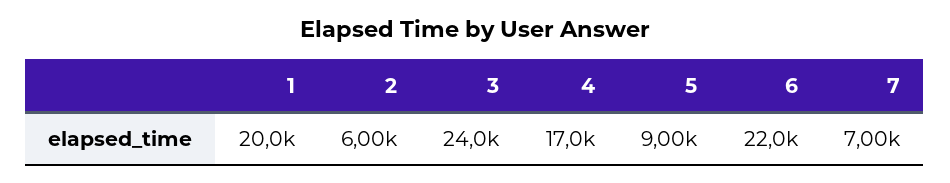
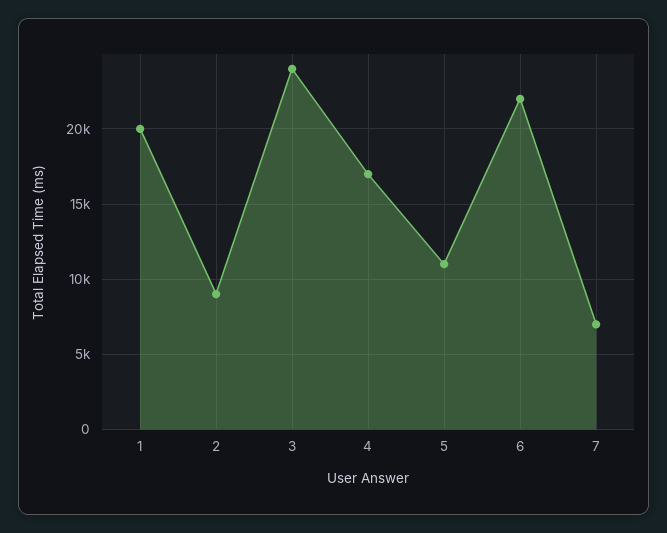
  {
    "1": 20000,
-   "2": 6000,
+   "2": 9000,
    "3": 24000,
    "4": 17000,
-   "5": 9000,
+   "5": 11000,
    "6": 22000,
    "7": 7000
  }

